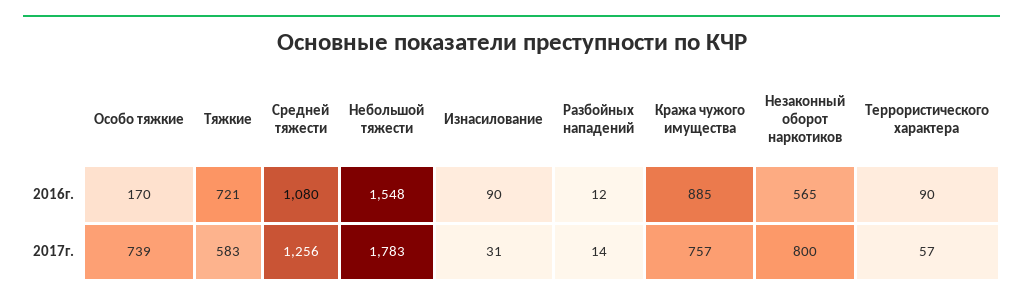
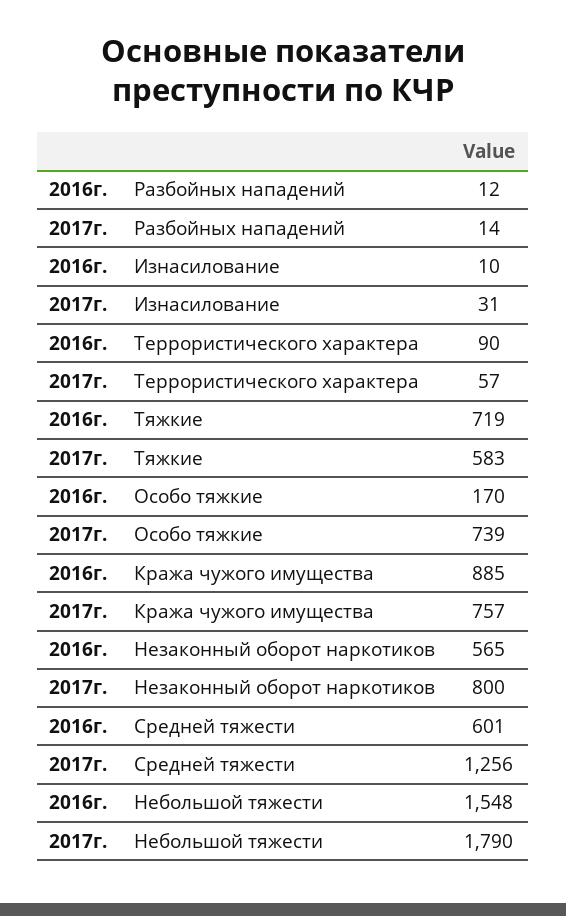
  {
    "Особо тяжкие": {
      "2016г.": 170,
      "2017г.": 739
    },
    "Тяжкие": {
-     "2016г.": 721,
+     "2016г.": 719,
      "2017г.": 583
    },
    "Средней тяжести": {
-     "2016г.": 1080,
+     "2016г.": 601,
      "2017г.": 1256
    },
    "Небольшой тяжести": {
      "2016г.": 1548,
-     "2017г.": 1783
+     "2017г.": 1790
    },
    "Изнасилование": {
-     "2016г.": 90,
+     "2016г.": 10,
      "2017г.": 31
    },
    "Разбойных нападений": {
      "2016г.": 12,
      "2017г.": 14
    },
    "Кража чужого имущества": {
      "2016г.": 885,
      "2017г.": 757
    },
    "Незаконный оборот наркотиков": {
      "2016г.": 565,
      "2017г.": 800
    },
    "Террористического характера": {
      "2016г.": 90,
      "2017г.": 57
    }
  }

